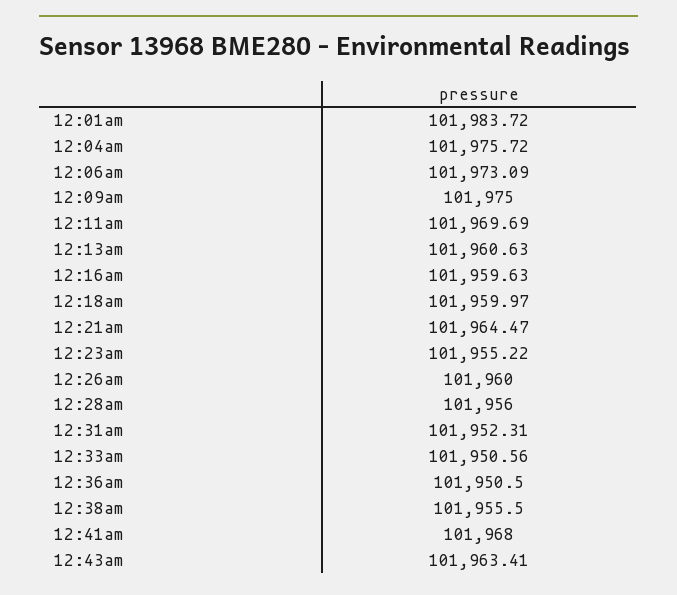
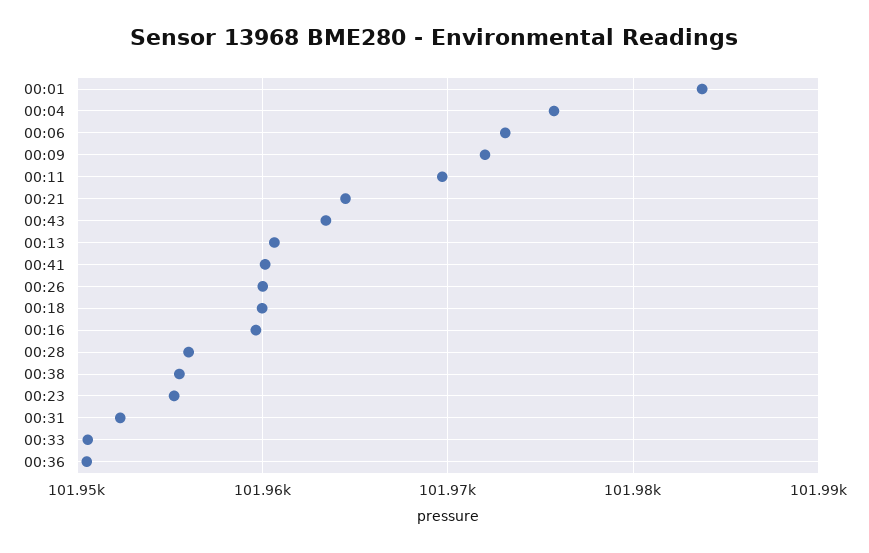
  {
    "12:01am": 101983.72,
    "12:04am": 101975.72,
    "12:06am": 101973.09,
-   "12:09am": 101975,
+   "12:09am": 101972,
    "12:11am": 101969.69,
    "12:13am": 101960.63,
    "12:16am": 101959.63,
    "12:18am": 101959.97,
    "12:21am": 101964.47,
    "12:23am": 101955.22,
    "12:26am": 101960,
    "12:28am": 101956,
    "12:31am": 101952.31,
    "12:33am": 101950.56,
    "12:36am": 101950.5,
    "12:38am": 101955.5,
-   "12:41am": 101968,
+   "12:41am": 101960,
    "12:43am": 101963.41
  }

